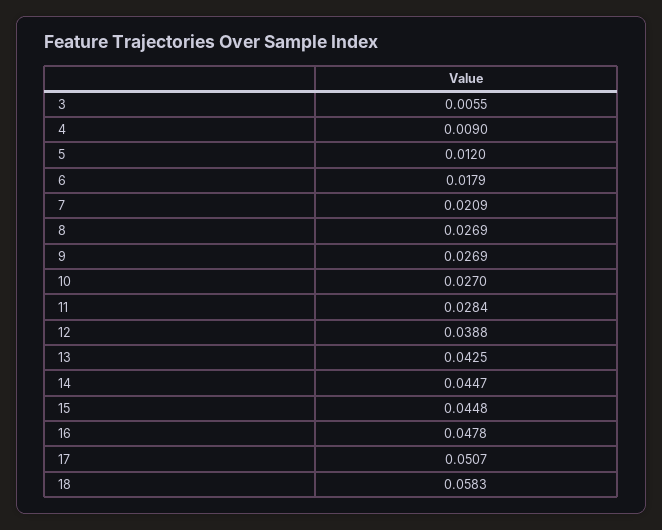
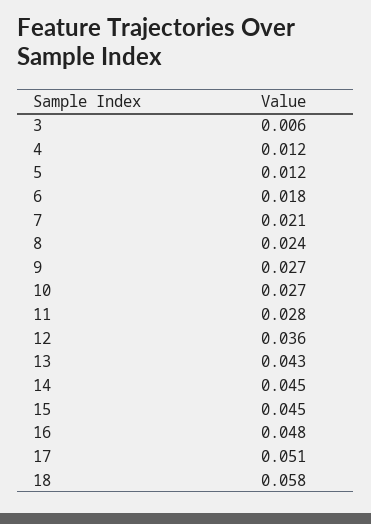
  {
    "3": 0.0055,
-   "4": 0.009,
+   "4": 0.012,
    "5": 0.012,
    "6": 0.0179,
    "7": 0.0209,
-   "8": 0.0269,
+   "8": 0.024,
    "9": 0.0269,
    "10": 0.027,
    "11": 0.0284,
-   "12": 0.0388,
+   "12": 0.036,
    "13": 0.0425,
    "14": 0.0447,
    "15": 0.0448,
    "16": 0.0478,
    "17": 0.0507,
    "18": 0.0583
  }

